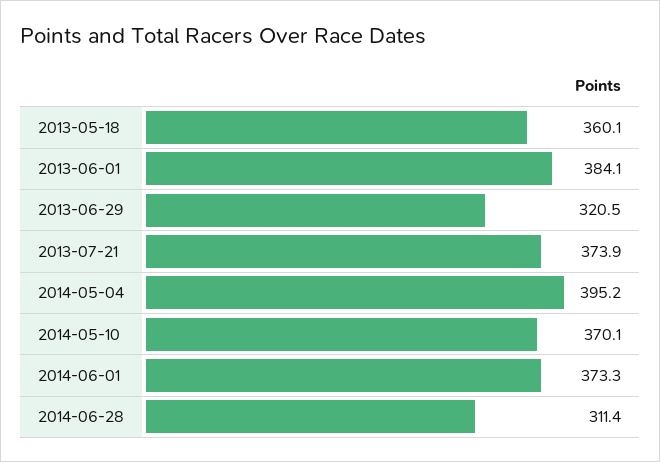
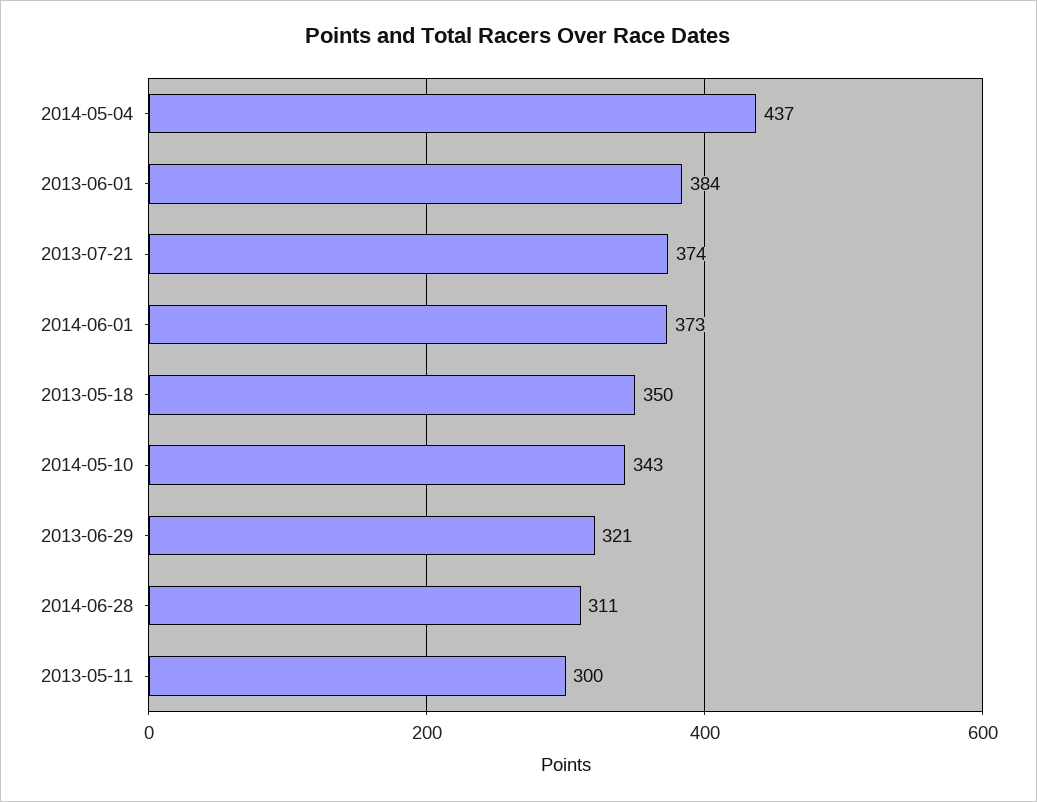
  {
-   "2013-05-18": 360.1,
+   "2013-05-18": 350,
    "2013-06-01": 384.1,
    "2013-06-29": 320.5,
    "2013-07-21": 373.9,
-   "2014-05-04": 395.2,
+   "2014-05-04": 437,
-   "2014-05-10": 370.1,
+   "2014-05-10": 343,
    "2014-06-01": 373.3,
-   "2014-06-28": 311.4
+   "2014-06-28": 311.4,
+   "2013-05-11": 300
  }

